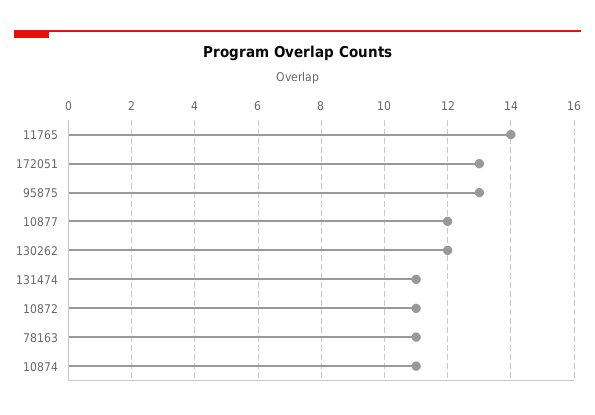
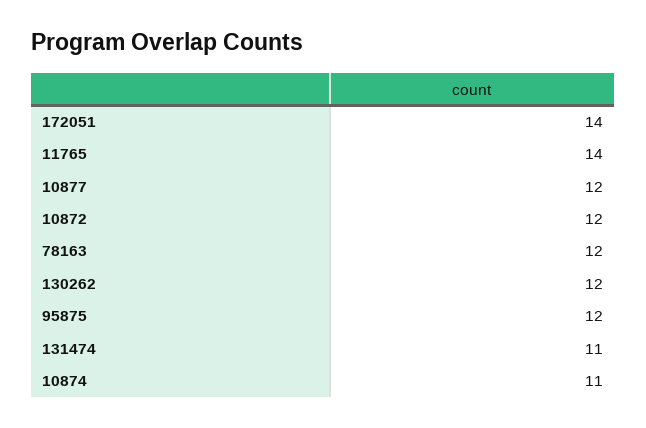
  {
    "11765": 14,
-   "172051": 13,
+   "172051": 14,
-   "95875": 13,
+   "95875": 12,
    "10877": 12,
    "130262": 12,
    "131474": 11,
-   "10872": 11,
+   "10872": 12,
-   "78163": 11,
+   "78163": 12,
    "10874": 11
  }

